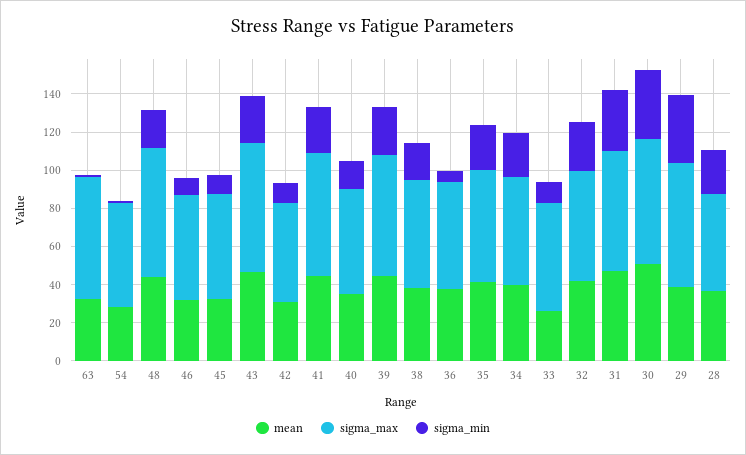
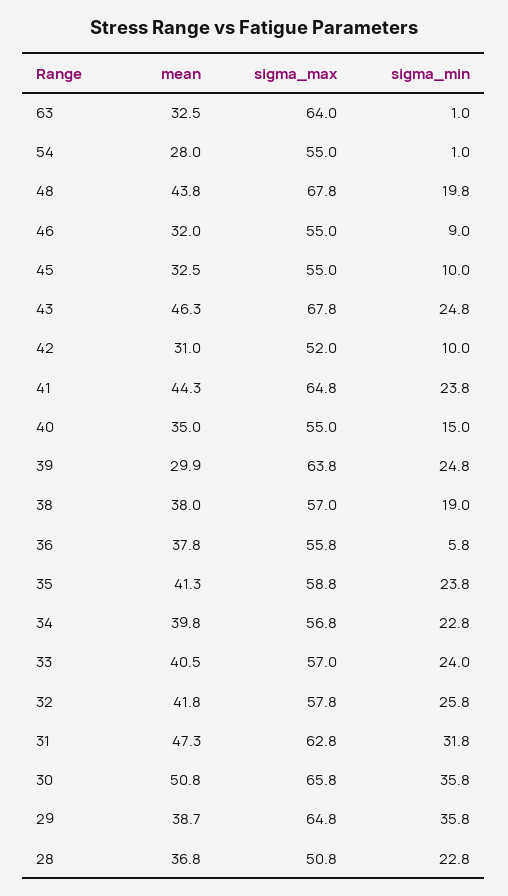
  {
    "mean": {
      "63": 32.5,
      "54": 28,
      "48": 43.8,
      "46": 32,
      "45": 32.5,
      "43": 46.3,
      "42": 31,
      "41": 44.3,
      "40": 35,
-     "39": 45,
+     "39": 29.9,
      "38": 38,
      "36": 37.8,
      "35": 41.3,
      "34": 39.8,
-     "33": 25,
+     "33": 40.5,
      "32": 41.8,
      "31": 47.3,
      "30": 50.8,
      "29": 38.7,
      "28": 36.8
    },
    "sigma_max": {
      "63": 64,
      "54": 55,
      "48": 67.8,
      "46": 55,
      "45": 55,
      "43": 67.8,
      "42": 52,
      "41": 64.8,
      "40": 55,
      "39": 63.8,
      "38": 57,
      "36": 55.8,
      "35": 58.8,
      "34": 56.8,
      "33": 57,
      "32": 57.8,
      "31": 62.8,
      "30": 65.8,
      "29": 64.8,
      "28": 50.8
    },
    "sigma_min": {
      "63": 1,
      "54": 1,
      "48": 19.8,
      "46": 9,
      "45": 10,
      "43": 24.8,
      "42": 10,
      "41": 23.8,
      "40": 15,
      "39": 24.8,
      "38": 19,
      "36": 5.8,
      "35": 23.8,
      "34": 22.8,
-     "33": 10,
+     "33": 24,
      "32": 25.8,
      "31": 31.8,
      "30": 35.8,
      "29": 35.8,
      "28": 22.8
    }
  }

